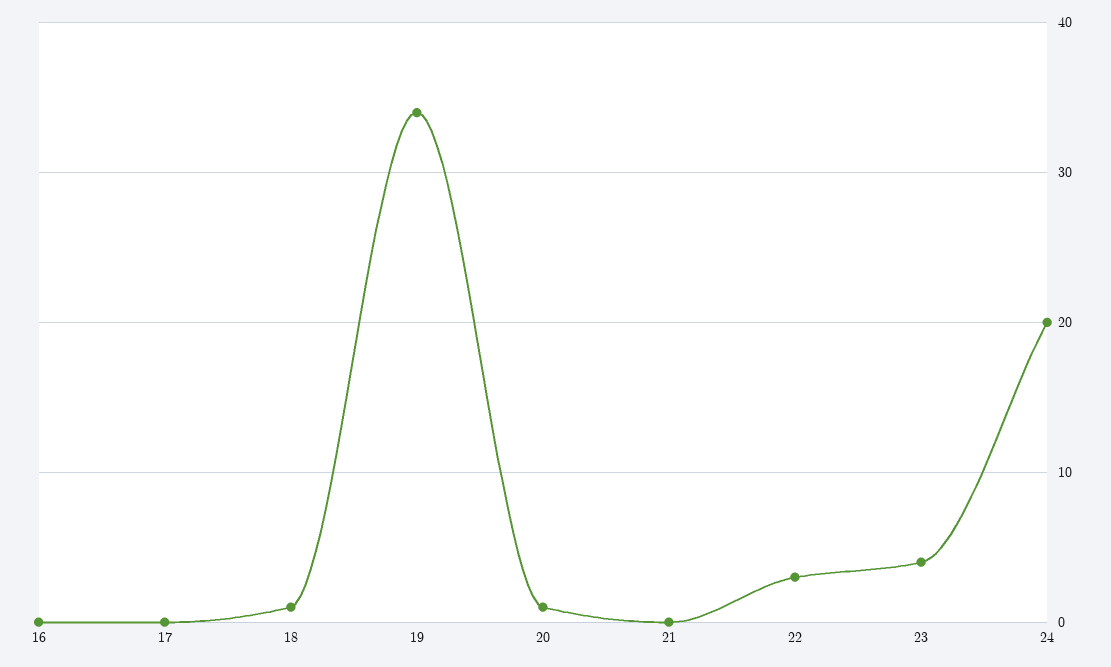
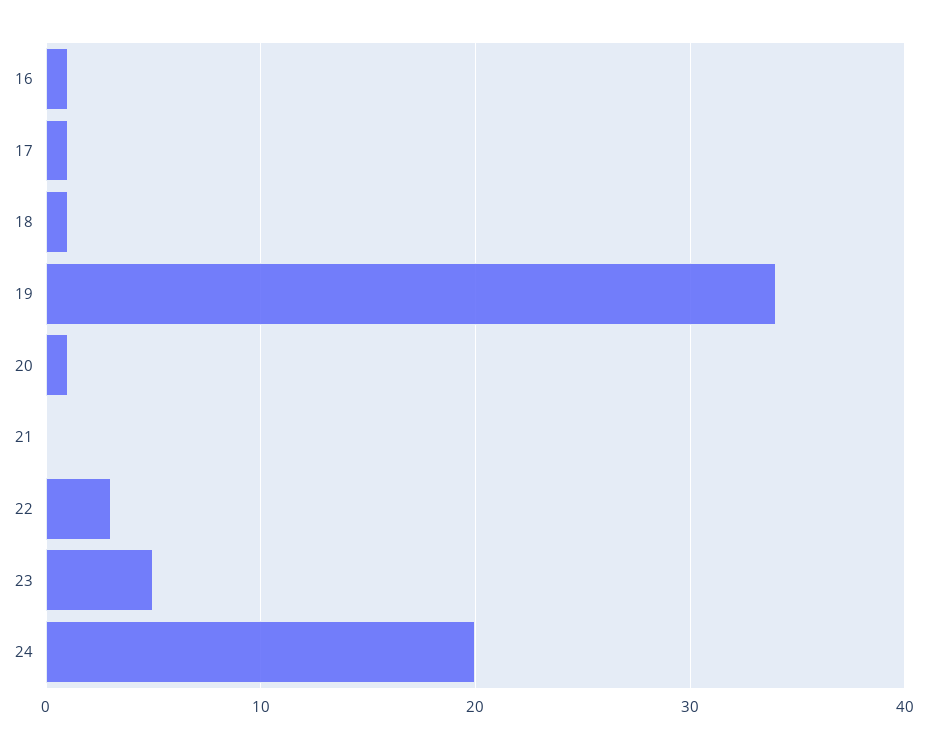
  {
-   "16": 0,
+   "16": 1,
-   "17": 0,
+   "17": 1,
    "18": 1,
    "19": 34,
    "20": 1,
    "21": 0,
    "22": 3,
-   "23": 4,
+   "23": 5,
    "24": 20
  }

